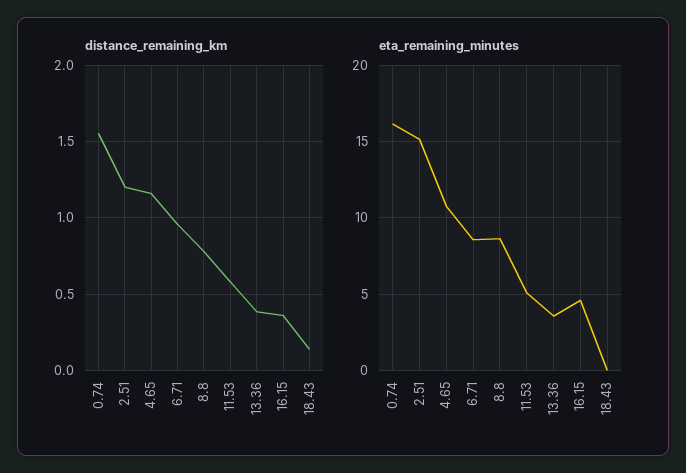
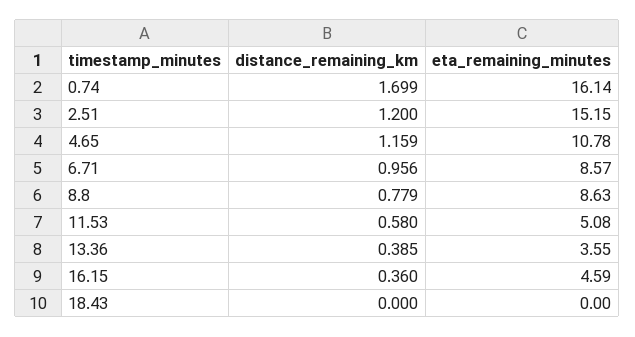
  {
    "distance_remaining_km": {
-     "0.74": 1.55,
+     "0.74": 1.699,
      "2.51": 1.2,
      "4.65": 1.159,
      "6.71": 0.956,
      "8.8": 0.779,
      "11.53": 0.58,
      "13.36": 0.385,
      "16.15": 0.36,
-     "18.43": 0.15
+     "18.43": 0
    },
    "eta_remaining_minutes": {
      "0.74": 16.14,
      "2.51": 15.15,
      "4.65": 10.78,
      "6.71": 8.57,
      "8.8": 8.63,
      "11.53": 5.08,
      "13.36": 3.55,
      "16.15": 4.59,
      "18.43": 0
    }
  }

